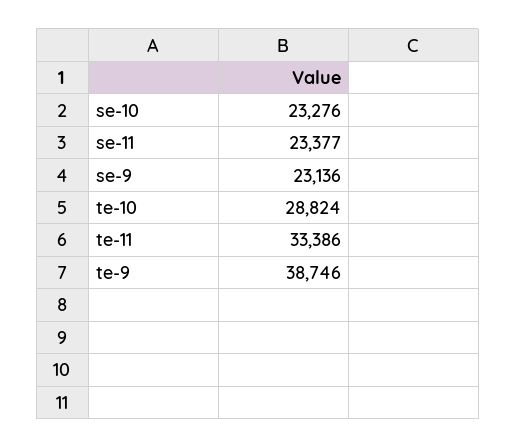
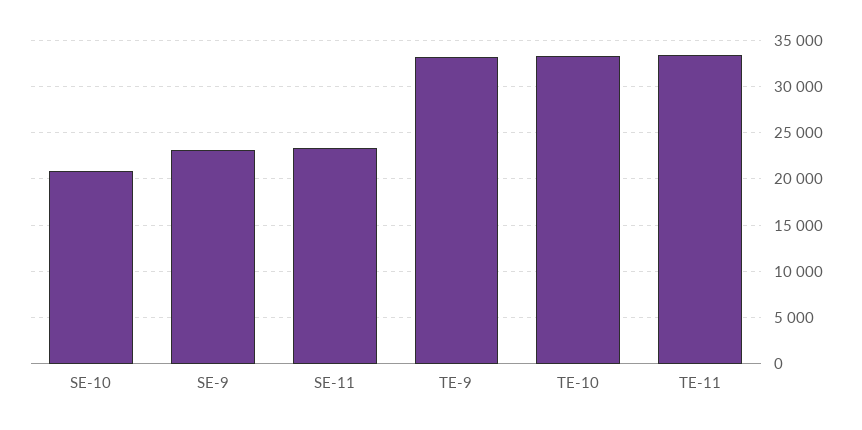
  {
-   "se-10": 23276,
+   "se-10": 21000,
    "se-11": 23377,
    "se-9": 23136,
-   "te-10": 28824,
+   "te-10": 33000,
    "te-11": 33386,
-   "te-9": 38746
+   "te-9": 33000
  }

